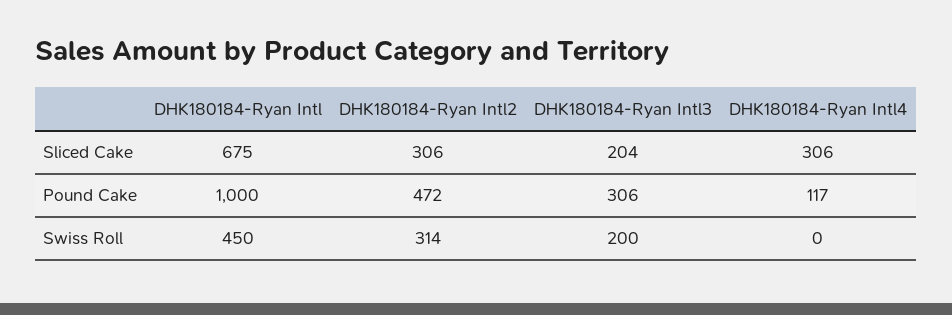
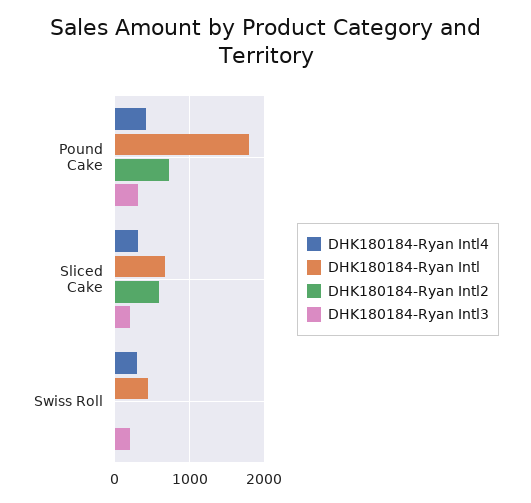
  {
    "DHK180184-Ryan Intl": {
      "Sliced Cake": 675,
-     "Pound Cake": 1000,
+     "Pound Cake": 1800,
      "Swiss Roll": 450
    },
    "DHK180184-Ryan Intl2": {
-     "Sliced Cake": 306,
+     "Sliced Cake": 600,
-     "Pound Cake": 472,
+     "Pound Cake": 700,
-     "Swiss Roll": 314
+     "Swiss Roll": 0
    },
    "DHK180184-Ryan Intl3": {
      "Sliced Cake": 204,
      "Pound Cake": 306,
      "Swiss Roll": 200
    },
    "DHK180184-Ryan Intl4": {
      "Sliced Cake": 306,
-     "Pound Cake": 117,
+     "Pound Cake": 400,
-     "Swiss Roll": 0
+     "Swiss Roll": 300
    }
  }

